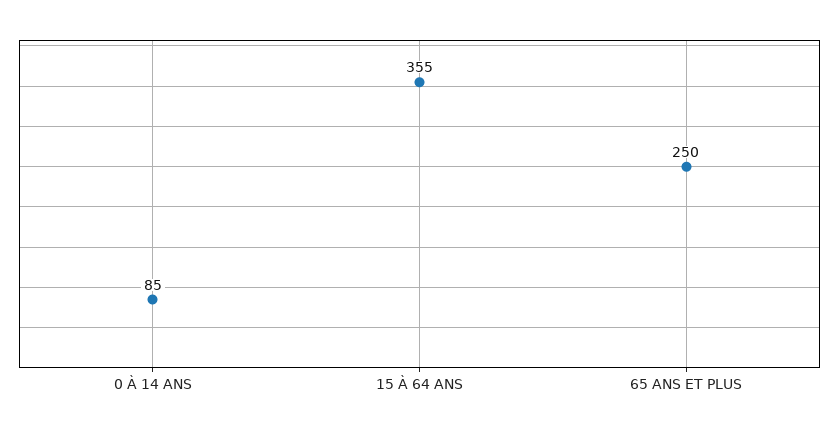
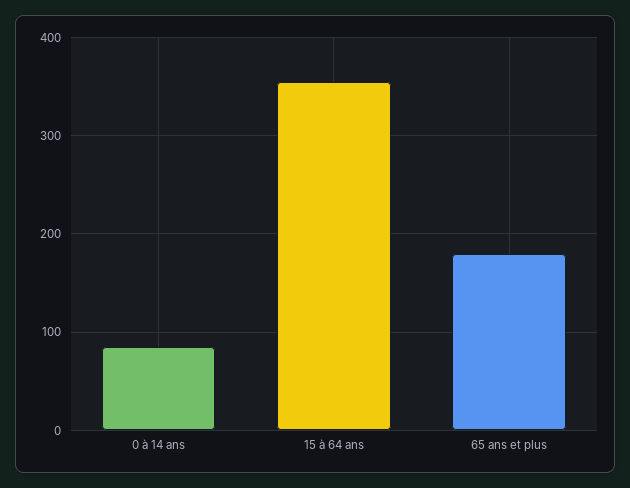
  {
    "0 À 14 ANS": 85,
    "15 À 64 ANS": 355,
-   "65 ANS ET PLUS": 250
+   "65 ANS ET PLUS": 180
  }

